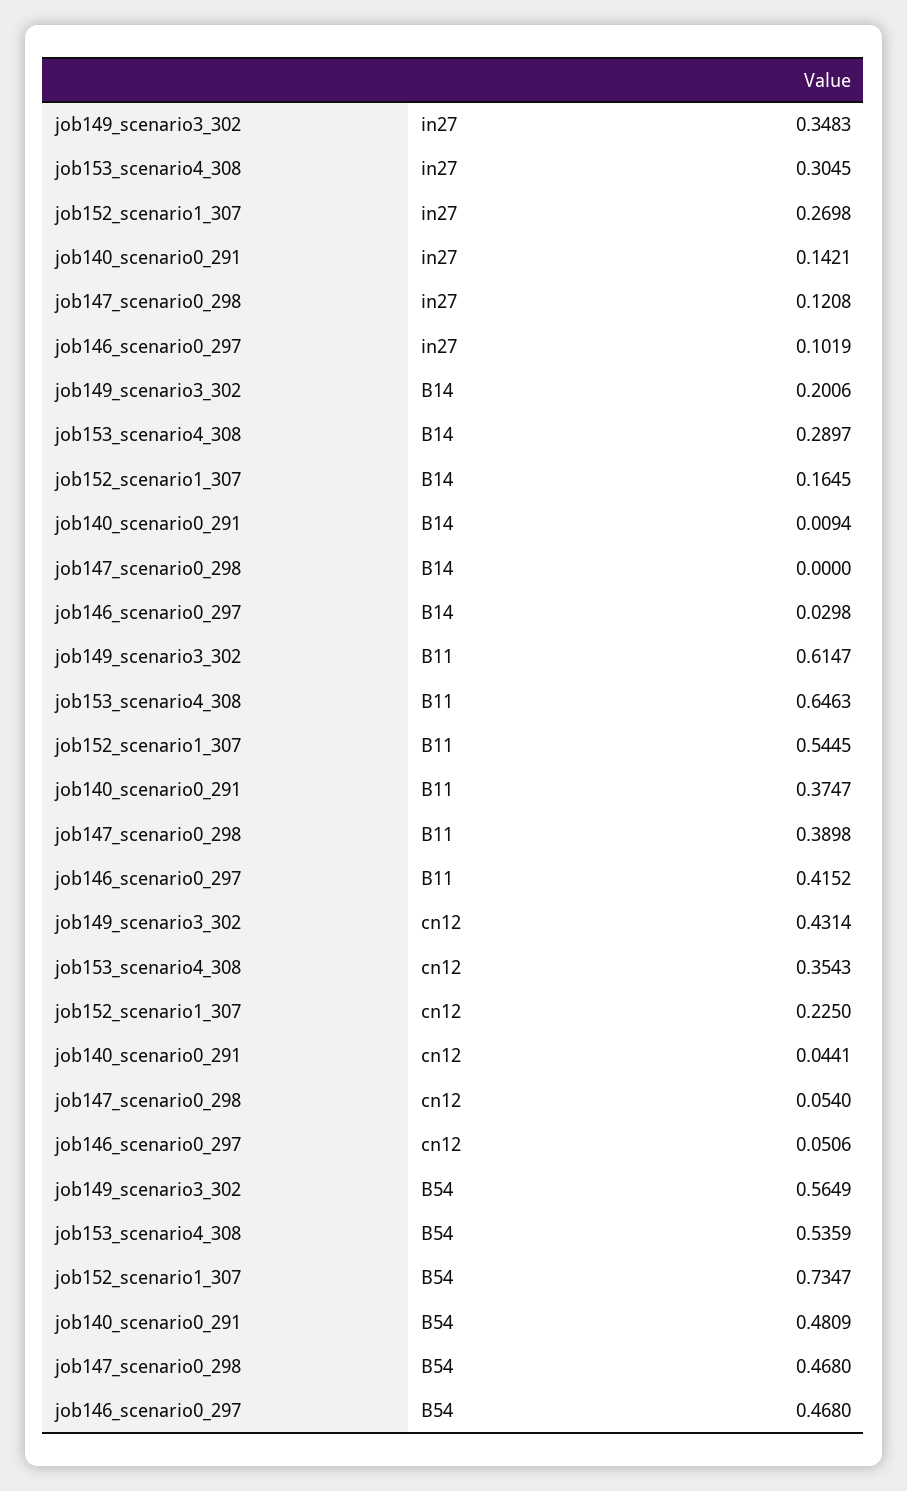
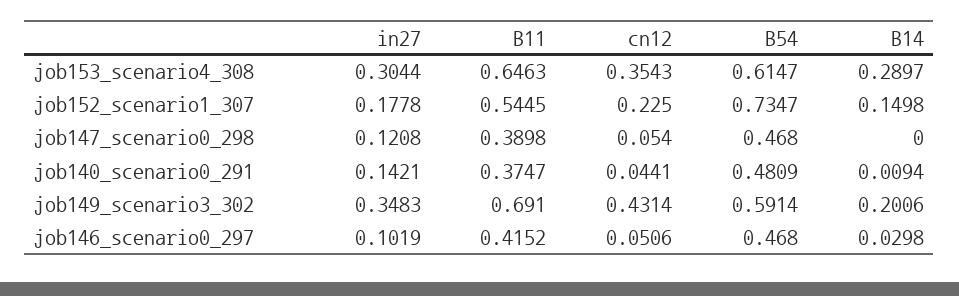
  {
    "job149_scenario3_302": {
      "in27": 0.3483,
      "B14": 0.2006,
-     "B11": 0.6147,
+     "B11": 0.691,
      "cn12": 0.4314,
-     "B54": 0.5649
+     "B54": 0.5914
    },
    "job153_scenario4_308": {
-     "in27": 0.3045,
+     "in27": 0.3044,
      "B14": 0.2897,
      "B11": 0.6463,
      "cn12": 0.3543,
-     "B54": 0.5359
+     "B54": 0.6147
    },
    "job152_scenario1_307": {
-     "in27": 0.2698,
+     "in27": 0.1778,
-     "B14": 0.1645,
+     "B14": 0.1498,
      "B11": 0.5445,
      "cn12": 0.225,
      "B54": 0.7347
    },
    "job140_scenario0_291": {
      "in27": 0.1421,
      "B14": 0.0094,
      "B11": 0.3747,
      "cn12": 0.0441,
      "B54": 0.4809
    },
    "job147_scenario0_298": {
      "in27": 0.1208,
      "B14": 0,
      "B11": 0.3898,
      "cn12": 0.054,
      "B54": 0.468
    },
    "job146_scenario0_297": {
      "in27": 0.1019,
      "B14": 0.0298,
      "B11": 0.4152,
      "cn12": 0.0506,
      "B54": 0.468
    }
  }

